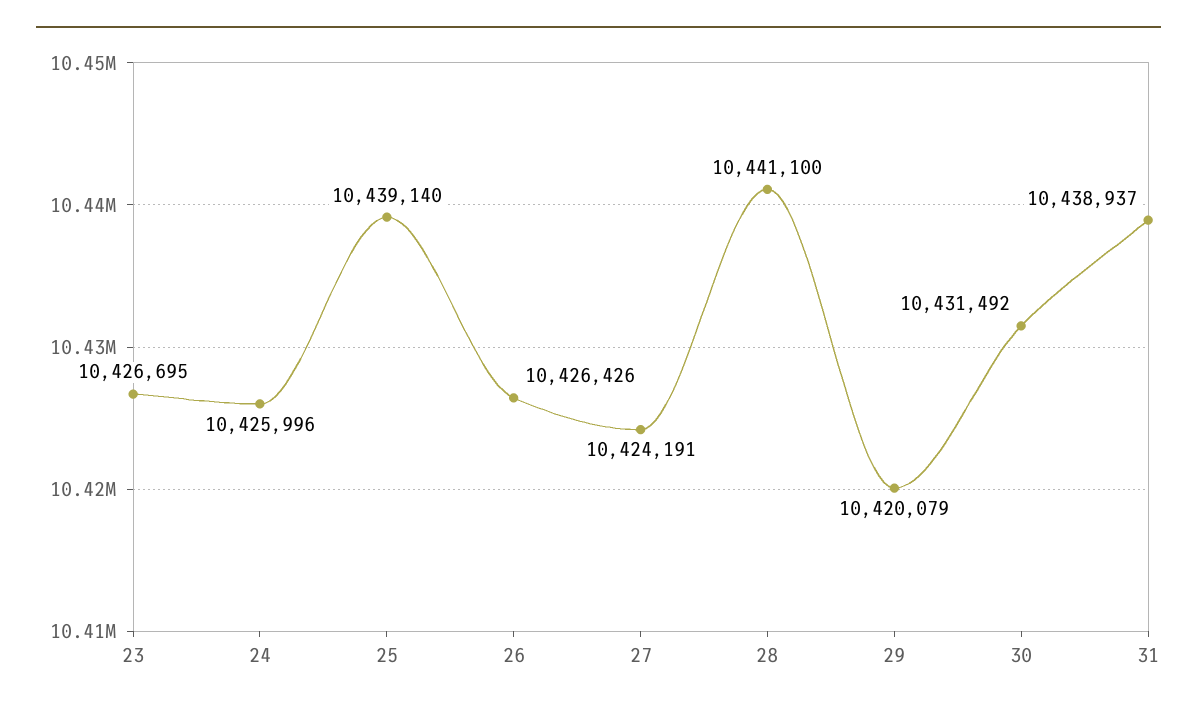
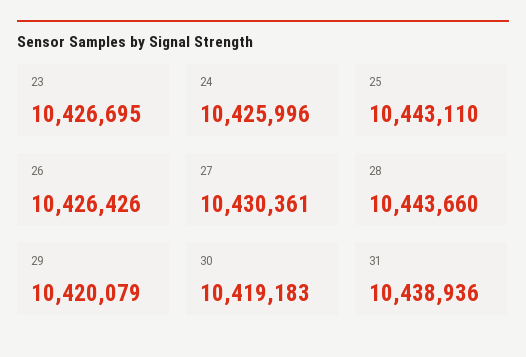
  {
    "23": 10426695,
    "24": 10425996,
-   "25": 10439140,
+   "25": 10443110,
    "26": 10426426,
-   "27": 10424191,
+   "27": 10430361,
-   "28": 10441100,
+   "28": 10443660,
    "29": 10420079,
-   "30": 10431492,
+   "30": 10419183,
-   "31": 10438937
+   "31": 10438936
  }

